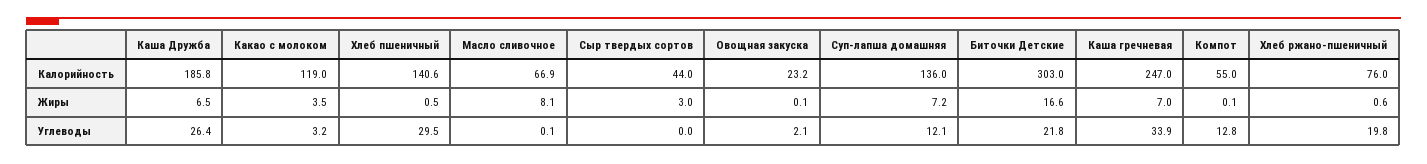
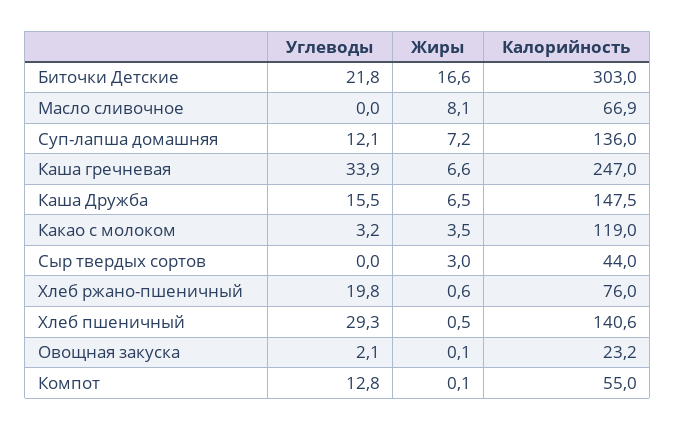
  {
    "Каша Дружба": {
-     "Калорийность": 185.8,
+     "Калорийность": 147.5,
      "Жиры": 6.5,
-     "Углеводы": 26.4
+     "Углеводы": 15.5
    },
    "Какао с молоком": {
      "Калорийность": 119,
      "Жиры": 3.5,
      "Углеводы": 3.2
    },
    "Хлеб пшеничный": {
      "Калорийность": 140.6,
      "Жиры": 0.5,
-     "Углеводы": 29.5
+     "Углеводы": 29.3
    },
    "Масло сливочное": {
      "Калорийность": 66.9,
      "Жиры": 8.1,
-     "Углеводы": 0.1
+     "Углеводы": 0
    },
    "Сыр твердых сортов": {
      "Калорийность": 44,
      "Жиры": 3,
      "Углеводы": 0
    },
    "Овощная закуска": {
      "Калорийность": 23.2,
      "Жиры": 0.1,
      "Углеводы": 2.1
    },
    "Суп-лапша домашняя": {
      "Калорийность": 136,
      "Жиры": 7.2,
      "Углеводы": 12.1
    },
    "Биточки Детские": {
      "Калорийность": 303,
      "Жиры": 16.6,
      "Углеводы": 21.8
    },
    "Каша гречневая": {
      "Калорийность": 247,
-     "Жиры": 7,
+     "Жиры": 6.6,
      "Углеводы": 33.9
    },
    "Компот": {
      "Калорийность": 55,
      "Жиры": 0.1,
      "Углеводы": 12.8
    },
    "Хлеб ржано-пшеничный": {
      "Калорийность": 76,
      "Жиры": 0.6,
      "Углеводы": 19.8
    }
  }

